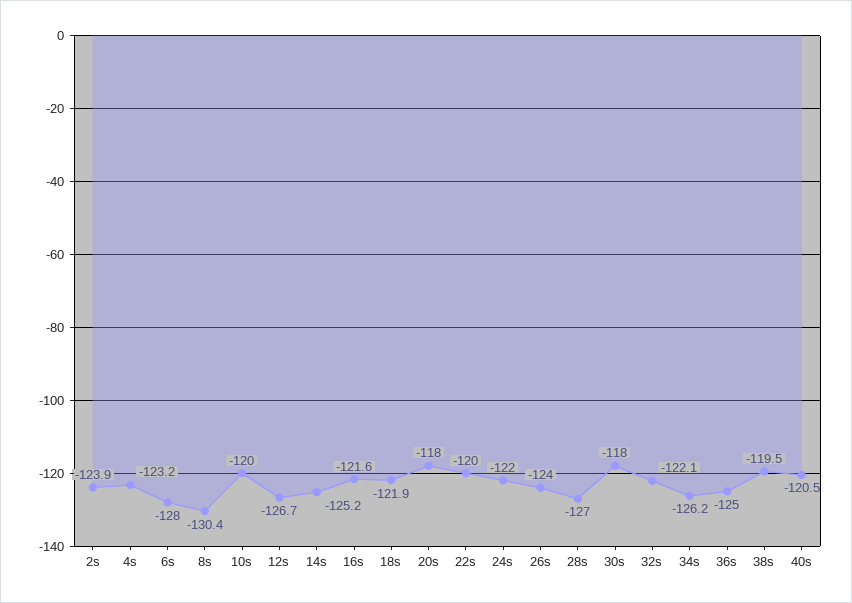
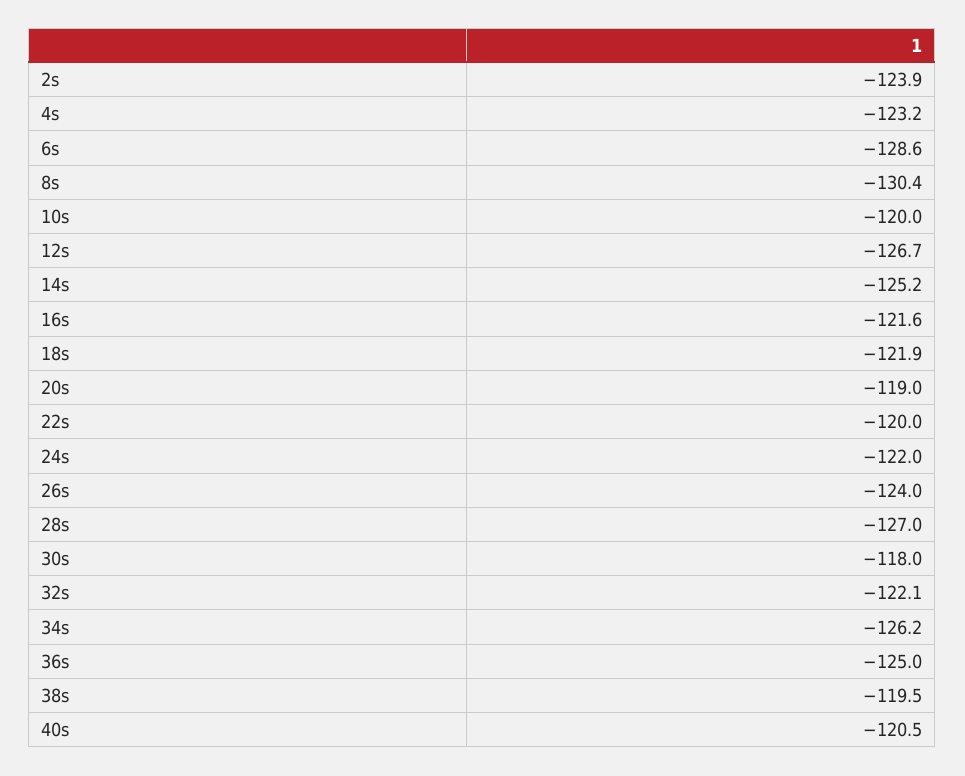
  {
    "2s": -123.9,
    "4s": -123.2,
-   "6s": -128,
+   "6s": -128.6,
    "8s": -130.4,
    "10s": -120,
    "12s": -126.7,
    "14s": -125.2,
    "16s": -121.6,
    "18s": -121.9,
-   "20s": -118,
+   "20s": -119,
    "22s": -120,
    "24s": -122,
    "26s": -124,
    "28s": -127,
    "30s": -118,
    "32s": -122.1,
    "34s": -126.2,
    "36s": -125,
    "38s": -119.5,
    "40s": -120.5
  }

